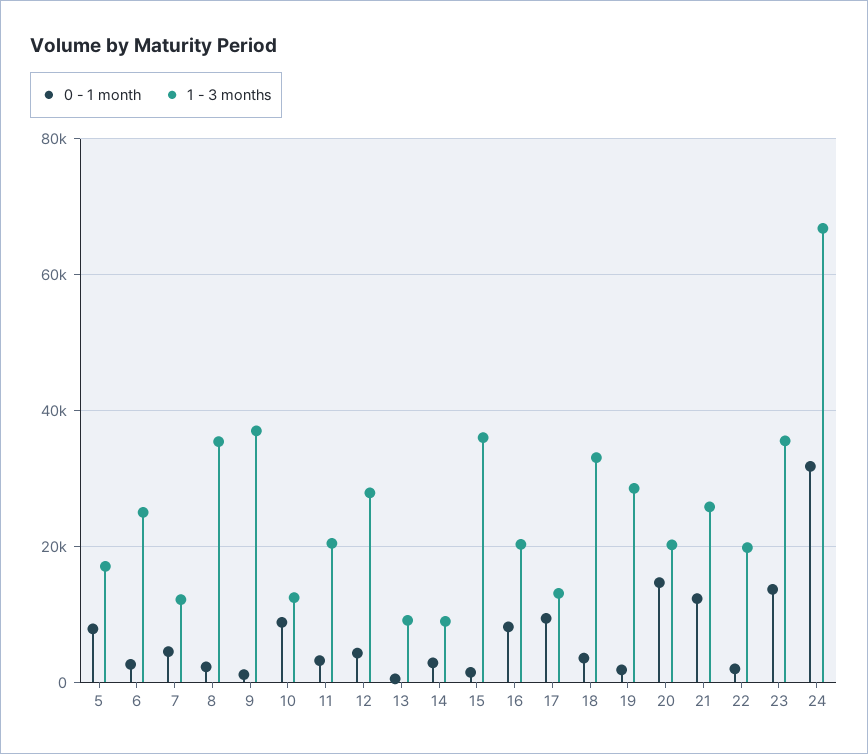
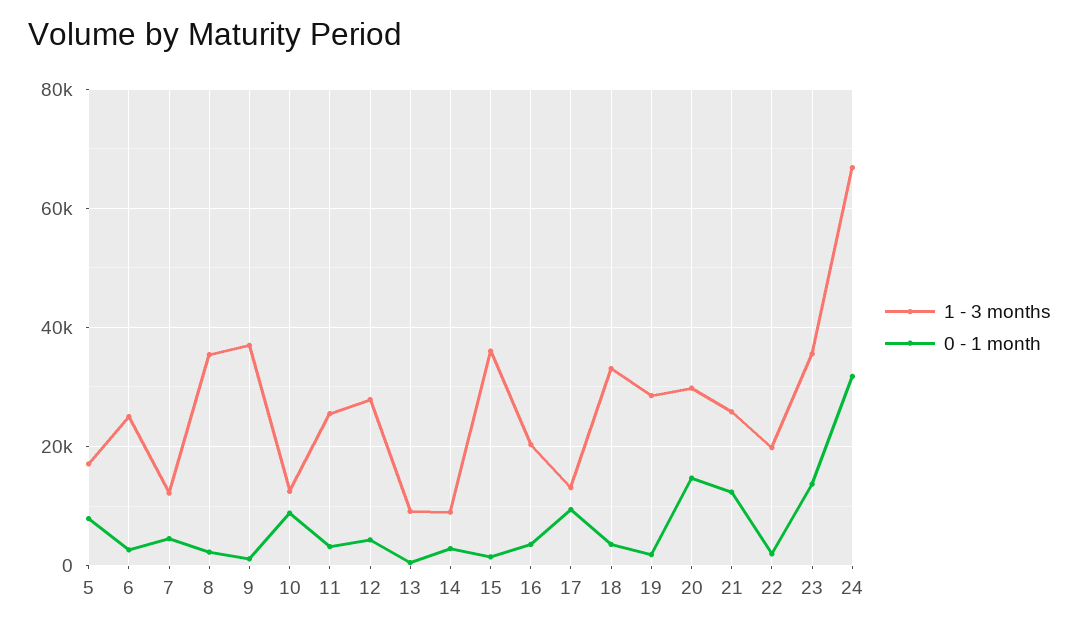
  {
    "0 - 1 month": {
      "5": 8000,
      "6": 2000,
      "7": 4000,
      "8": 2000,
      "9": 2000,
      "10": 8000,
      "11": 4000,
      "12": 4000,
      "13": 0,
      "14": 2000,
      "15": 2000,
-     "16": 8000,
+     "16": 4000,
      "17": 10000,
      "18": 4000,
      "19": 2000,
      "20": 14000,
      "21": 12000,
      "22": 2000,
      "23": 14000,
      "24": 32000
    },
    "1 - 3 months": {
      "5": 18000,
      "6": 26000,
      "7": 12000,
      "8": 36000,
      "9": 38000,
      "10": 12000,
-     "11": 20000,
+     "11": 26000,
      "12": 28000,
      "13": 10000,
      "14": 8000,
      "15": 36000,
      "16": 20000,
      "17": 14000,
      "18": 34000,
      "19": 28000,
-     "20": 20000,
+     "20": 30000,
      "21": 26000,
      "22": 20000,
      "23": 36000,
      "24": 66000
    }
  }

